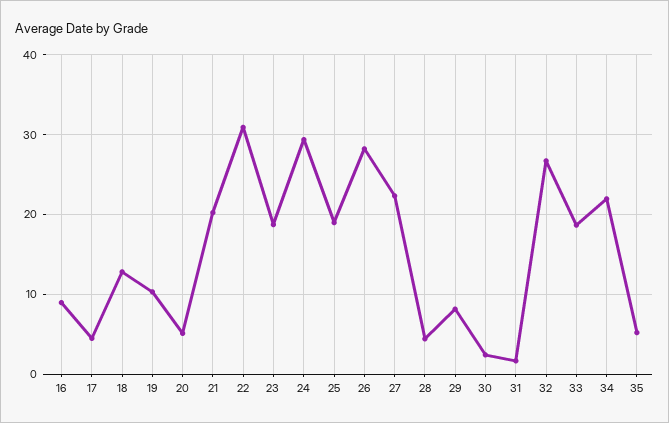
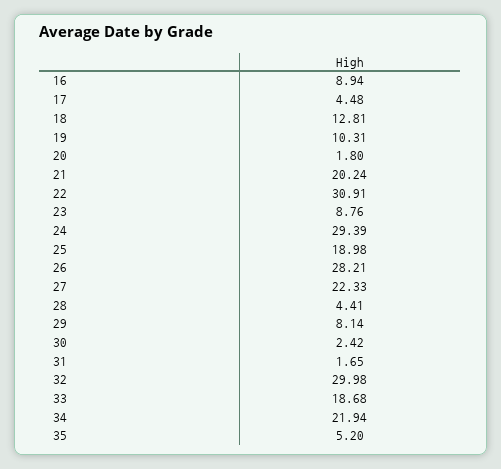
  {
    "16": 8.94,
    "17": 4.48,
    "18": 12.81,
    "19": 10.31,
-   "20": 5,
+   "20": 1.8,
    "21": 20.24,
    "22": 30.91,
-   "23": 19,
+   "23": 8.76,
    "24": 29.39,
    "25": 18.98,
    "26": 28.21,
    "27": 22.33,
    "28": 4.41,
    "29": 8.14,
    "30": 2.42,
    "31": 1.65,
-   "32": 27,
+   "32": 29.98,
    "33": 18.68,
    "34": 21.94,
    "35": 5.2
  }

